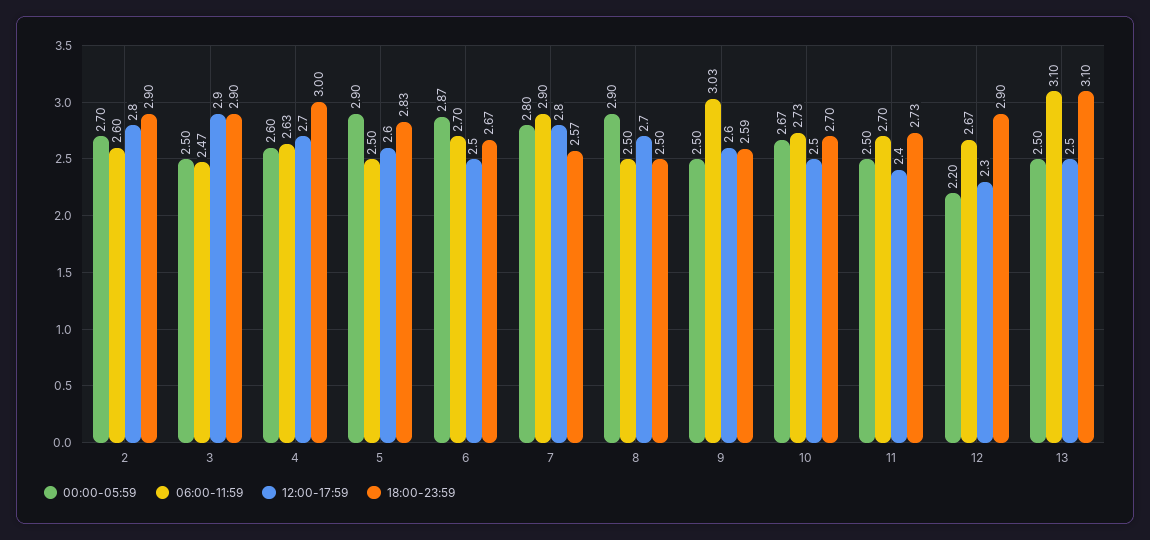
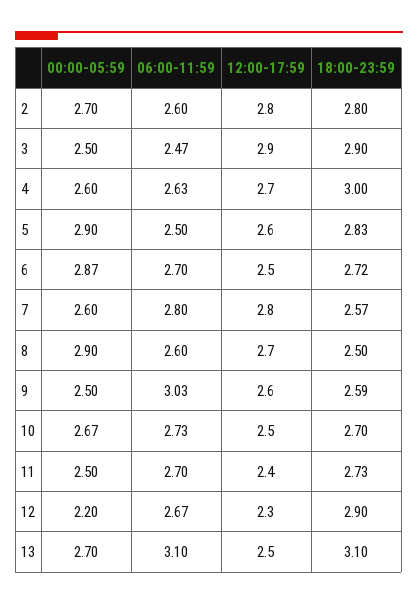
  {
    "00:00-05:59": {
      "2": 2.7,
      "3": 2.5,
      "4": 2.6,
      "5": 2.9,
      "6": 2.87,
-     "7": 2.8,
+     "7": 2.6,
      "8": 2.9,
      "9": 2.5,
      "10": 2.67,
      "11": 2.5,
      "12": 2.2,
-     "13": 2.5
+     "13": 2.7
    },
    "06:00-11:59": {
      "2": 2.6,
      "3": 2.47,
      "4": 2.63,
      "5": 2.5,
      "6": 2.7,
-     "7": 2.9,
+     "7": 2.8,
-     "8": 2.5,
+     "8": 2.6,
      "9": 3.03,
      "10": 2.73,
      "11": 2.7,
      "12": 2.67,
      "13": 3.1
    },
    "12:00-17:59": {
      "2": 2.8,
      "3": 2.9,
      "4": 2.7,
      "5": 2.6,
      "6": 2.5,
      "7": 2.8,
      "8": 2.7,
      "9": 2.6,
      "10": 2.5,
      "11": 2.4,
      "12": 2.3,
      "13": 2.5
    },
    "18:00-23:59": {
-     "2": 2.9,
+     "2": 2.8,
      "3": 2.9,
      "4": 3,
      "5": 2.83,
-     "6": 2.67,
+     "6": 2.72,
      "7": 2.57,
      "8": 2.5,
      "9": 2.59,
      "10": 2.7,
      "11": 2.73,
      "12": 2.9,
      "13": 3.1
    }
  }

